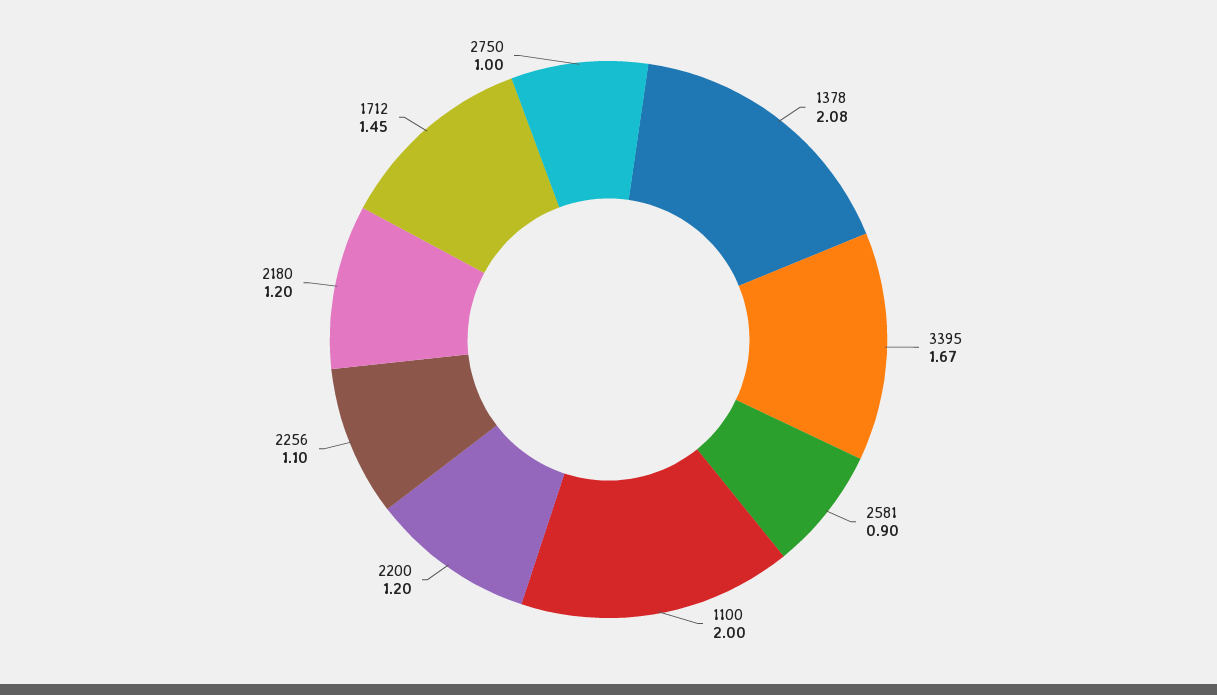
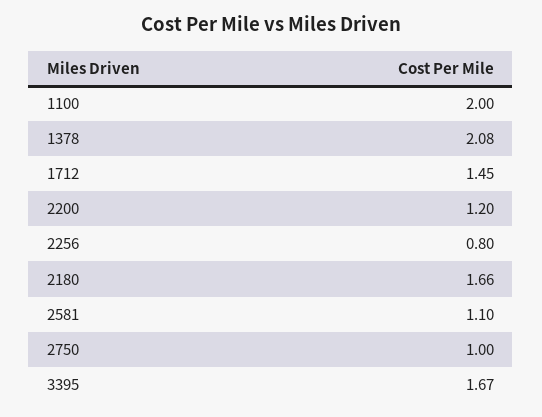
  {
    "1378": 2.08,
    "3395": 1.67,
-   "2581": 0.9,
+   "2581": 1.1,
    "1100": 2,
    "2200": 1.2,
-   "2256": 1.1,
+   "2256": 0.8,
-   "2180": 1.2,
+   "2180": 1.66,
    "1712": 1.45,
    "2750": 1
  }

